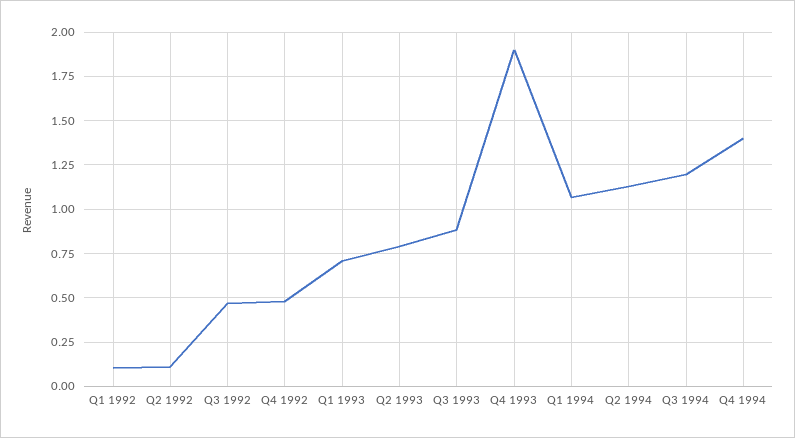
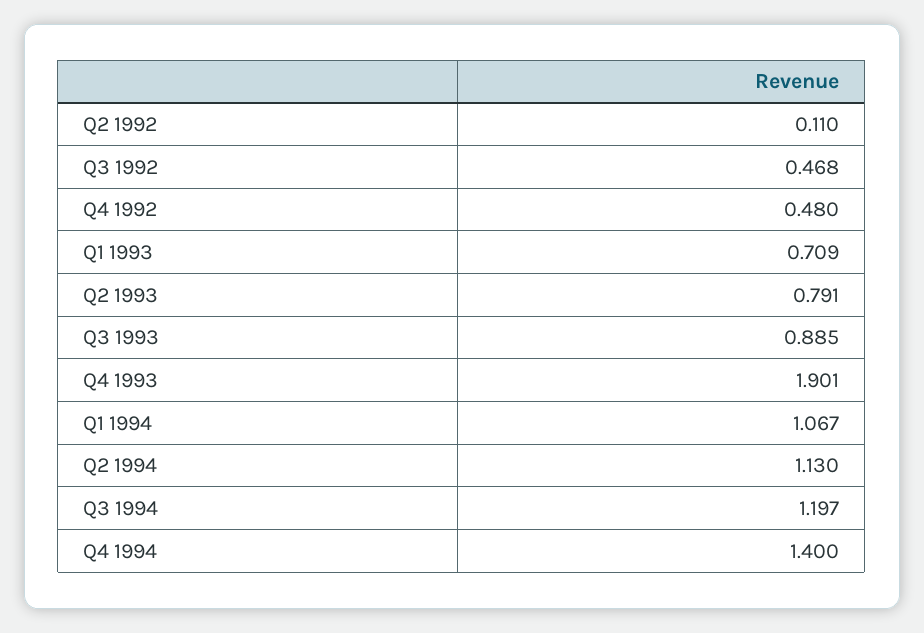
  {
-   "Q1 1992": 0.1,
    "Q2 1992": 0.11,
    "Q3 1992": 0.468,
    "Q4 1992": 0.48,
    "Q1 1993": 0.709,
    "Q2 1993": 0.791,
    "Q3 1993": 0.885,
    "Q4 1993": 1.901,
    "Q1 1994": 1.067,
    "Q2 1994": 1.13,
    "Q3 1994": 1.197,
    "Q4 1994": 1.4
  }

